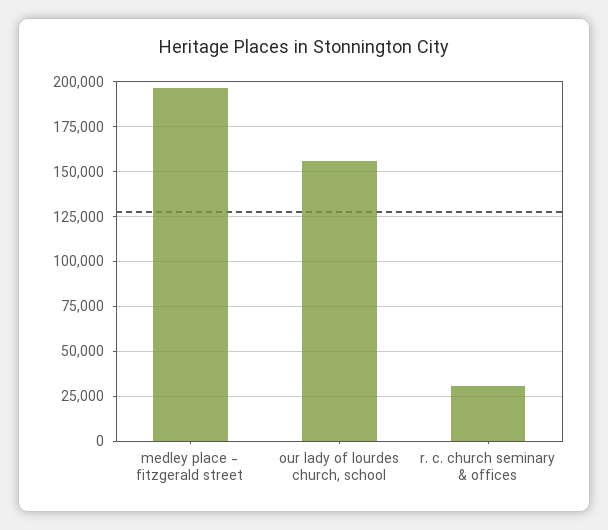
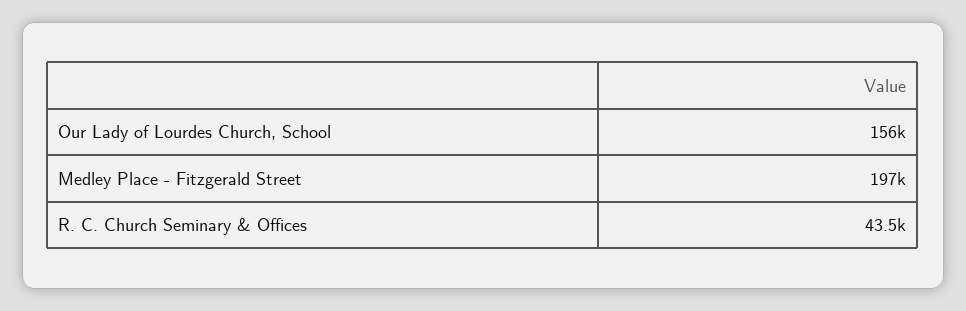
  {
    "medley place - fitzgerald street": 197000,
    "our lady of lourdes church, school": 156000,
-   "r. c. church seminary & offices": 30000
+   "r. c. church seminary & offices": 43500
  }

